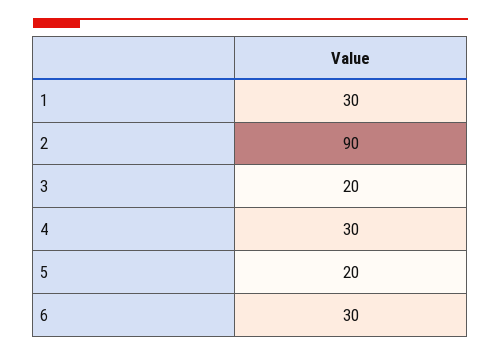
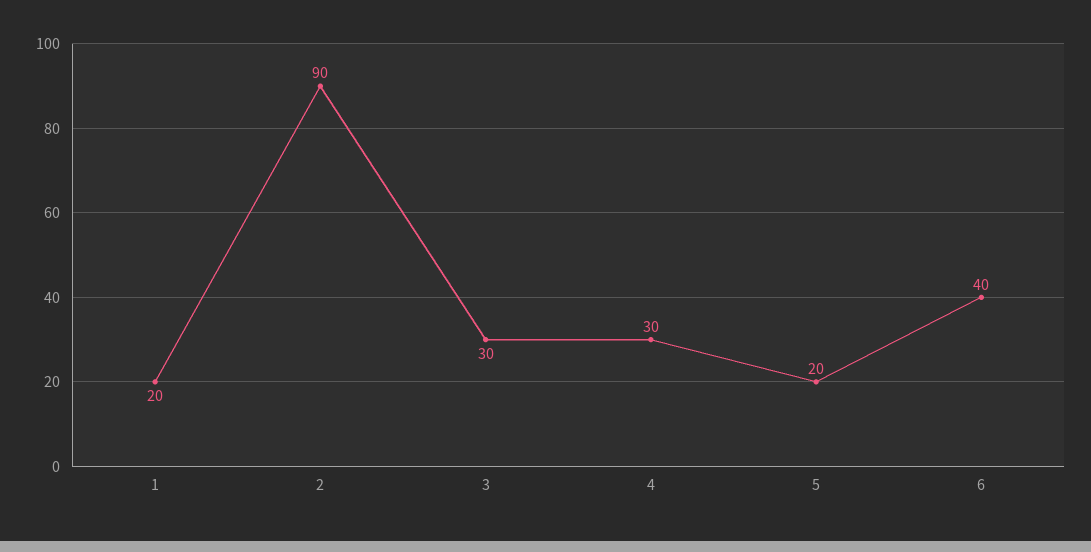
  {
-   "1": 30,
+   "1": 20,
    "2": 90,
-   "3": 20,
+   "3": 30,
    "4": 30,
    "5": 20,
-   "6": 30
+   "6": 40
  }

